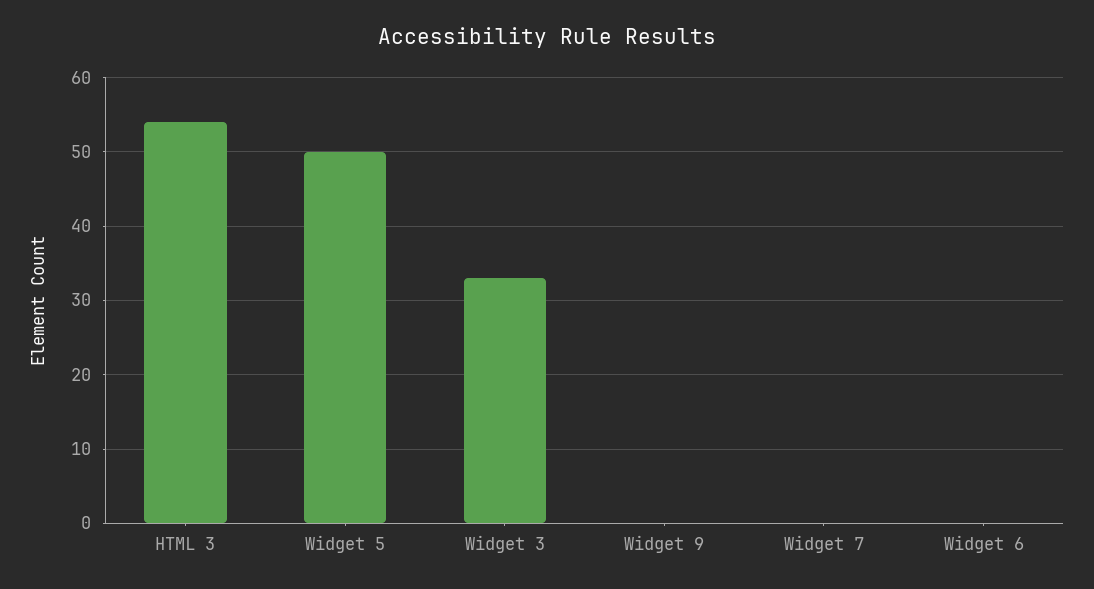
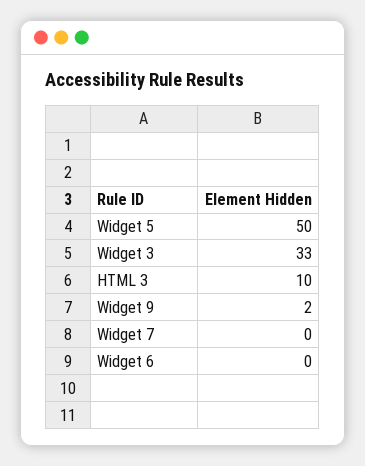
  {
-   "HTML 3": 54,
+   "HTML 3": 10,
    "Widget 5": 50,
    "Widget 3": 33,
-   "Widget 9": 0,
+   "Widget 9": 2,
    "Widget 7": 0,
    "Widget 6": 0
  }

